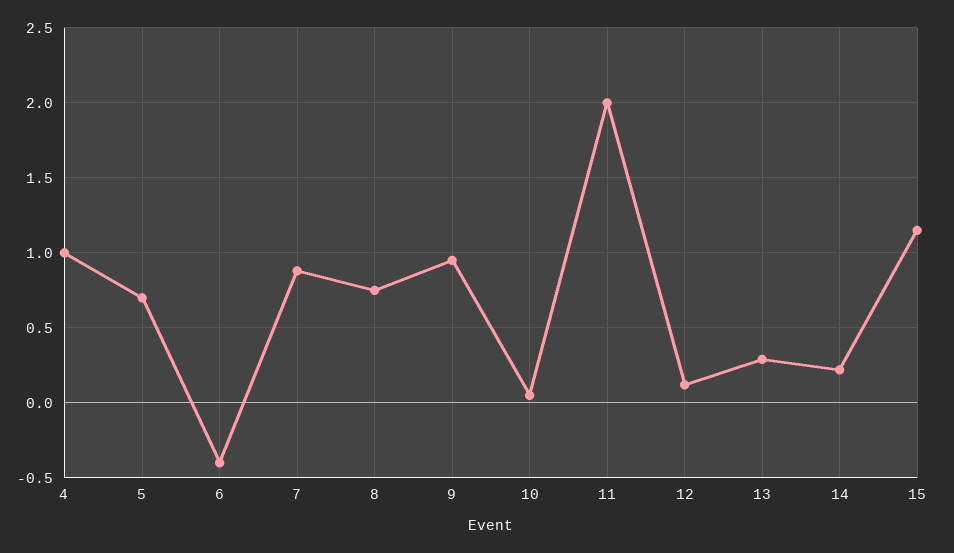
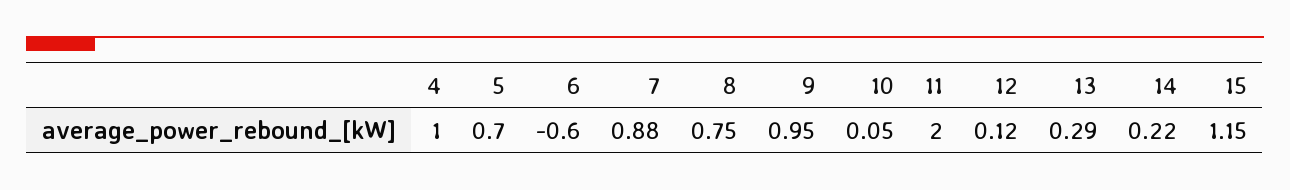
  {
    "4": 1,
    "5": 0.7,
-   "6": -0.4,
+   "6": -0.6,
    "7": 0.88,
    "8": 0.75,
    "9": 0.95,
    "10": 0.05,
    "11": 2,
    "12": 0.12,
    "13": 0.29,
    "14": 0.22,
    "15": 1.15
  }

